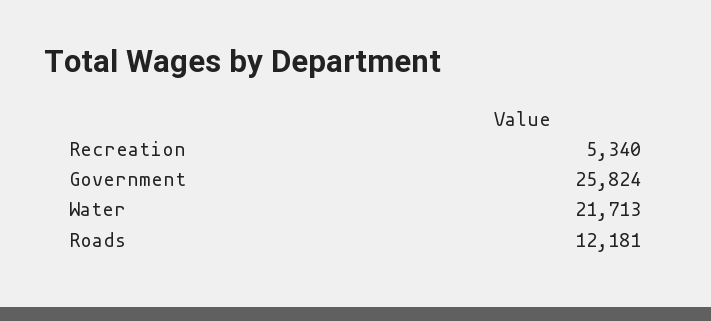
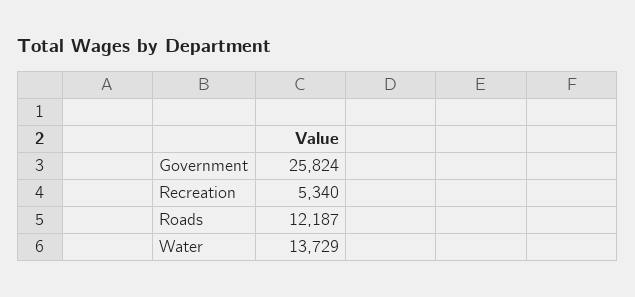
  {
    "Recreation": 5340,
    "Government": 25824,
-   "Water": 21713,
+   "Water": 13729,
-   "Roads": 12181
+   "Roads": 12187
  }

